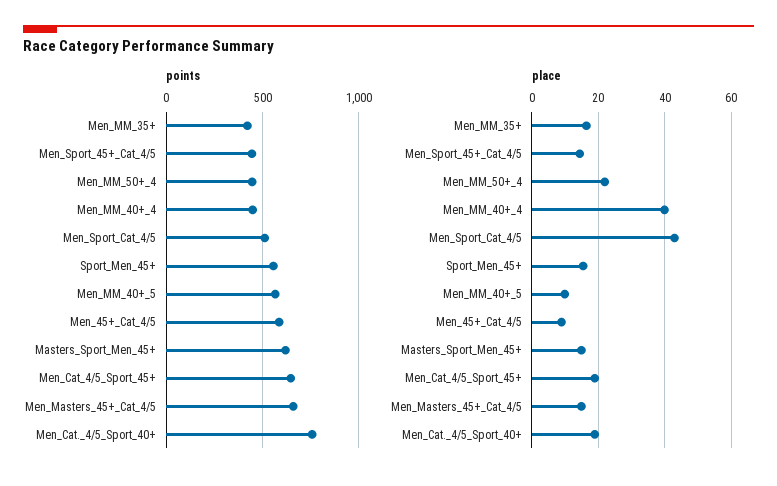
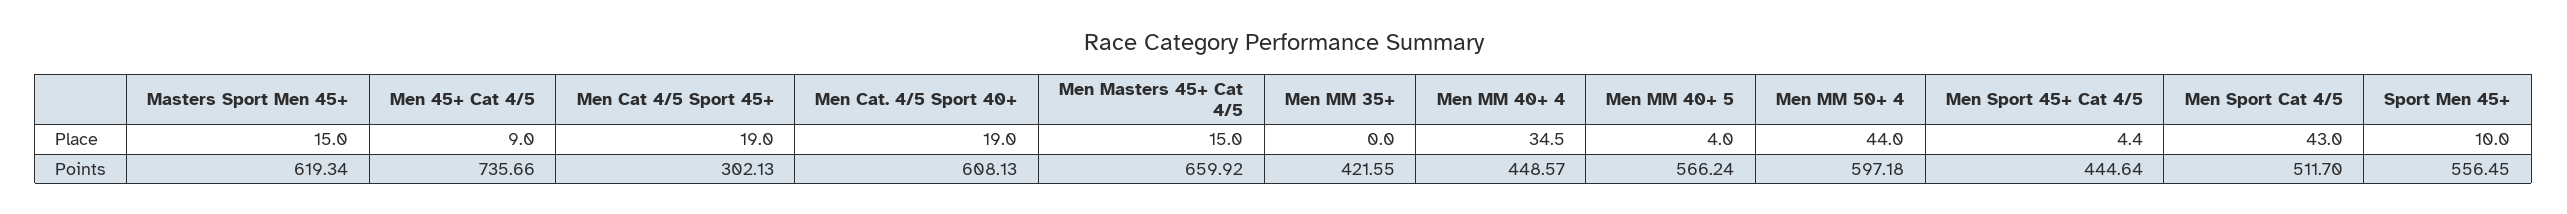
  {
    "points": {
      "Men_MM_35+": 421.55,
      "Men_Sport_45+_Cat_4/5": 444.64,
-     "Men_MM_50+_4": 450,
+     "Men_MM_50+_4": 597.18,
      "Men_MM_40+_4": 448.57,
      "Men_Sport_Cat_4/5": 511.7,
      "Sport_Men_45+": 556.45,
      "Men_MM_40+_5": 566.24,
-     "Men_45+_Cat_4/5": 600,
+     "Men_45+_Cat_4/5": 735.66,
      "Masters_Sport_Men_45+": 619.34,
-     "Men_Cat_4/5_Sport_45+": 650,
+     "Men_Cat_4/5_Sport_45+": 302.13,
      "Men_Masters_45+_Cat_4/5": 659.92,
-     "Men_Cat._4/5_Sport_40+": 750
+     "Men_Cat._4/5_Sport_40+": 608.13
    },
    "place": {
-     "Men_MM_35+": 16,
+     "Men_MM_35+": 0,
-     "Men_Sport_45+_Cat_4/5": 14,
+     "Men_Sport_45+_Cat_4/5": 4.4,
-     "Men_MM_50+_4": 22,
+     "Men_MM_50+_4": 44,
-     "Men_MM_40+_4": 40,
+     "Men_MM_40+_4": 34.5,
      "Men_Sport_Cat_4/5": 43,
-     "Sport_Men_45+": 16,
+     "Sport_Men_45+": 10,
-     "Men_MM_40+_5": 10,
+     "Men_MM_40+_5": 4,
      "Men_45+_Cat_4/5": 9,
      "Masters_Sport_Men_45+": 15,
      "Men_Cat_4/5_Sport_45+": 19,
      "Men_Masters_45+_Cat_4/5": 15,
      "Men_Cat._4/5_Sport_40+": 19
    }
  }

